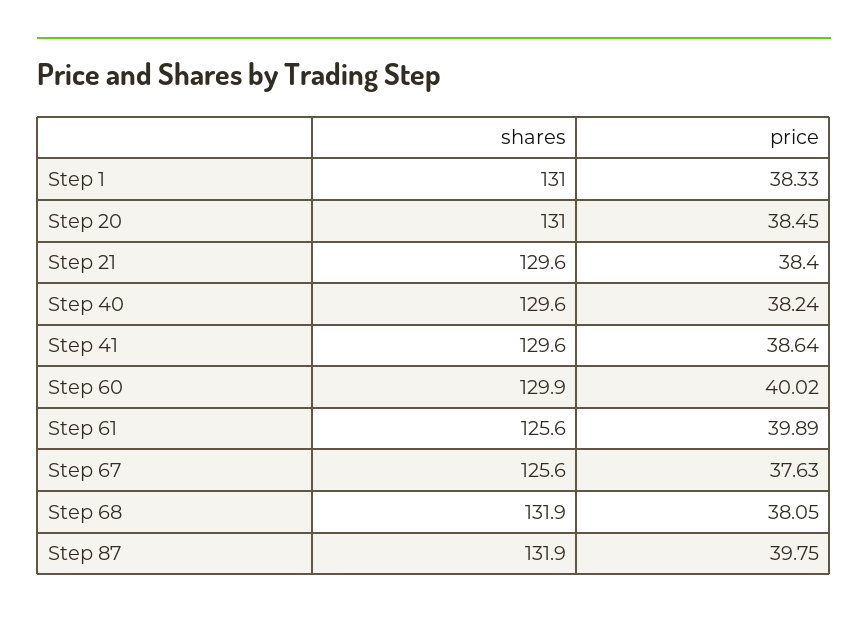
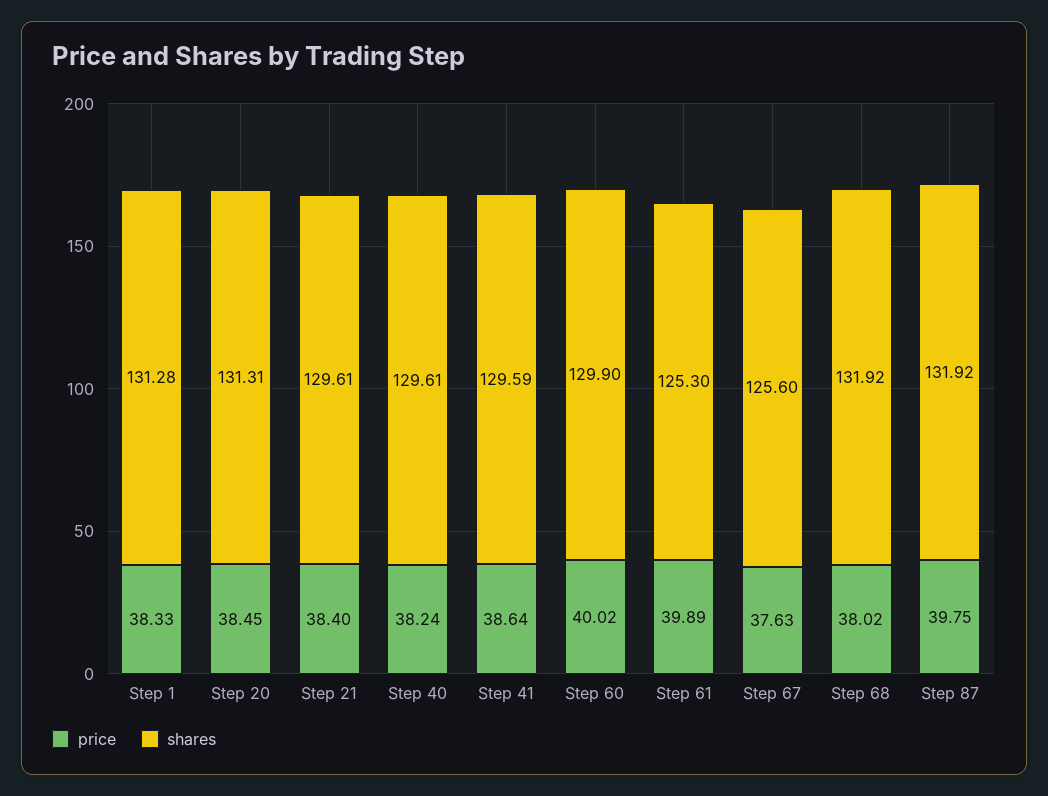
  {
    "shares": {
-     "Step 1": 131,
+     "Step 1": 131.28,
-     "Step 20": 131,
+     "Step 20": 131.31,
      "Step 21": 129.61,
      "Step 40": 129.61,
      "Step 41": 129.59,
      "Step 60": 129.9,
-     "Step 61": 125.6,
+     "Step 61": 125.3,
      "Step 67": 125.6,
      "Step 68": 131.92,
      "Step 87": 131.92
    },
    "price": {
      "Step 1": 38.33,
      "Step 20": 38.45,
      "Step 21": 38.4,
      "Step 40": 38.24,
      "Step 41": 38.64,
      "Step 60": 40.02,
      "Step 61": 39.89,
      "Step 67": 37.63,
-     "Step 68": 38.05,
+     "Step 68": 38.02,
      "Step 87": 39.75
    }
  }

